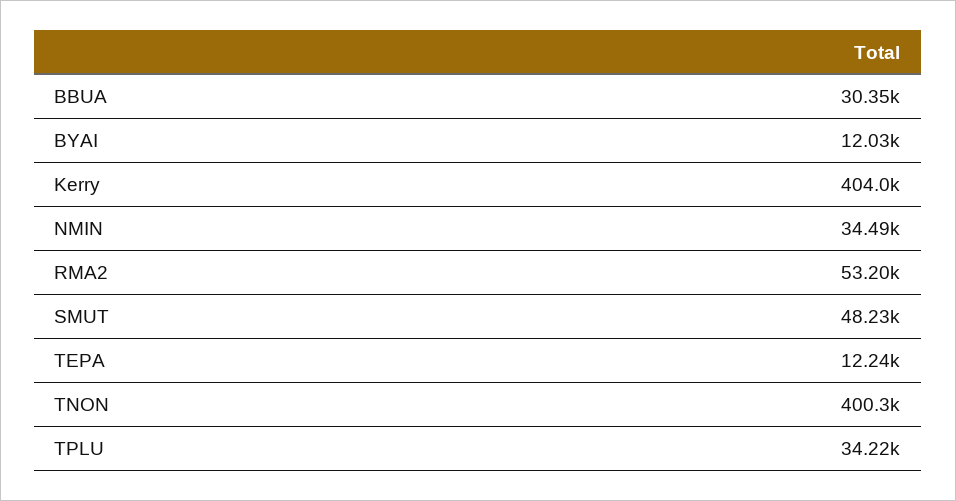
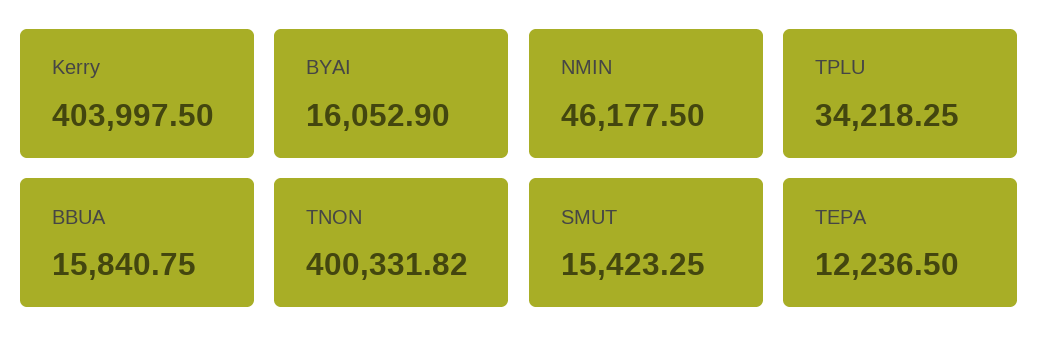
  {
-   "BBUA": 30350,
+   "BBUA": 15840.75,
-   "BYAI": 12030,
+   "BYAI": 16052.9,
    "Kerry": 403997.5,
-   "NMIN": 34490,
+   "NMIN": 46177.5,
-   "RMA2": 53200,
-   "SMUT": 48230,
+   "SMUT": 15423.25,
    "TEPA": 12236.5,
    "TNON": 400331.82,
    "TPLU": 34218.25
  }

